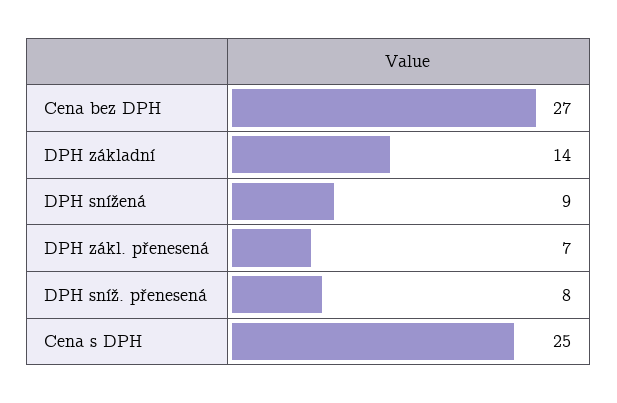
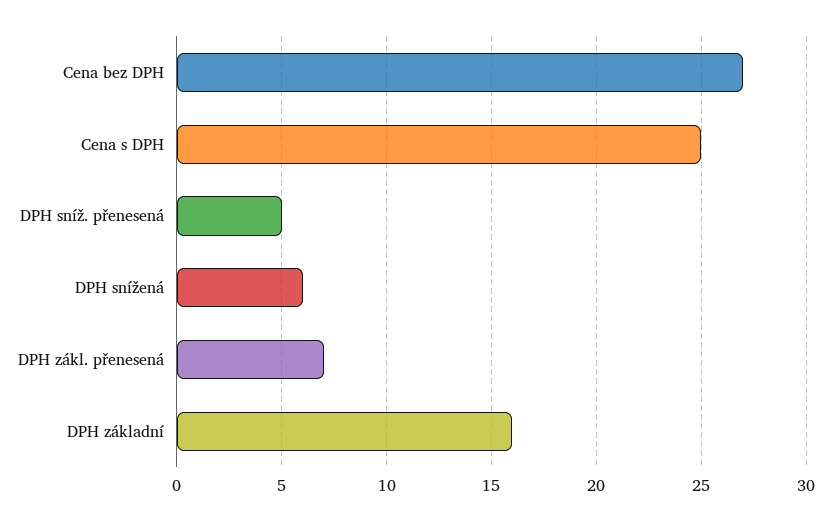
  {
    "Cena bez DPH": 27,
-   "DPH základní": 14,
+   "DPH základní": 16,
-   "DPH snížená": 9,
+   "DPH snížená": 6,
    "DPH zákl. přenesená": 7,
-   "DPH sníž. přenesená": 8,
+   "DPH sníž. přenesená": 5,
    "Cena s DPH": 25
  }

